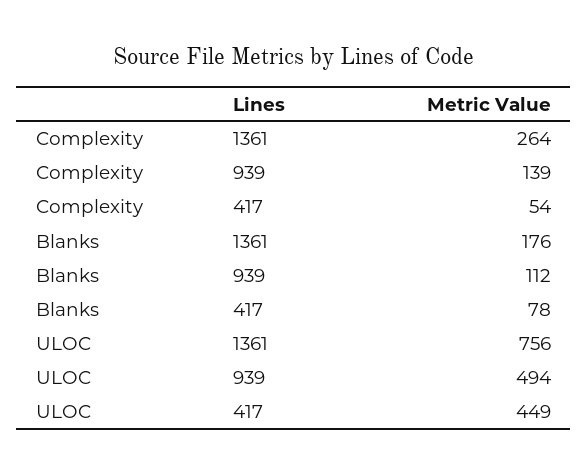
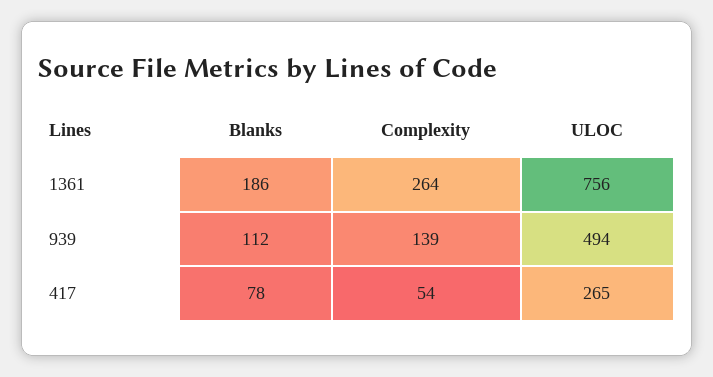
  {
    "Complexity": {
      "1361": 264,
      "939": 139,
      "417": 54
    },
    "Blanks": {
-     "1361": 176,
+     "1361": 186,
      "939": 112,
      "417": 78
    },
    "ULOC": {
      "1361": 756,
      "939": 494,
-     "417": 449
+     "417": 265
    }
  }

